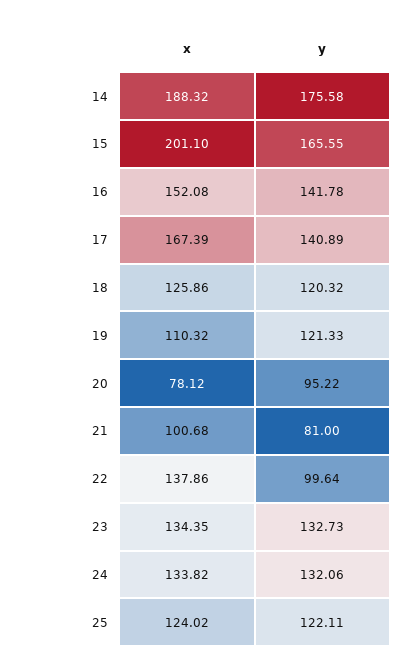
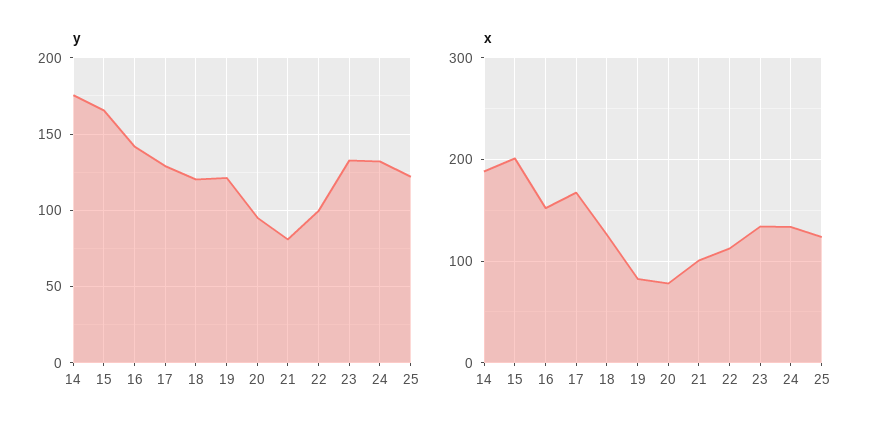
  {
    "x": {
      "14": 188.32,
      "15": 201.1,
      "16": 152.08,
      "17": 167.39,
      "18": 125.86,
-     "19": 110.32,
+     "19": 80,
      "20": 78.12,
      "21": 100.68,
-     "22": 137.86,
+     "22": 110,
      "23": 134.35,
      "24": 133.82,
      "25": 124.02
    },
    "y": {
      "14": 175.58,
      "15": 165.55,
      "16": 141.78,
-     "17": 140.89,
+     "17": 130,
      "18": 120.32,
      "19": 121.33,
      "20": 95.22,
      "21": 81,
      "22": 99.64,
      "23": 132.73,
      "24": 132.06,
      "25": 122.11
    }
  }

